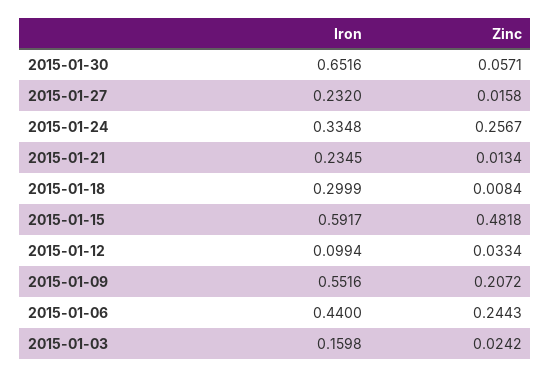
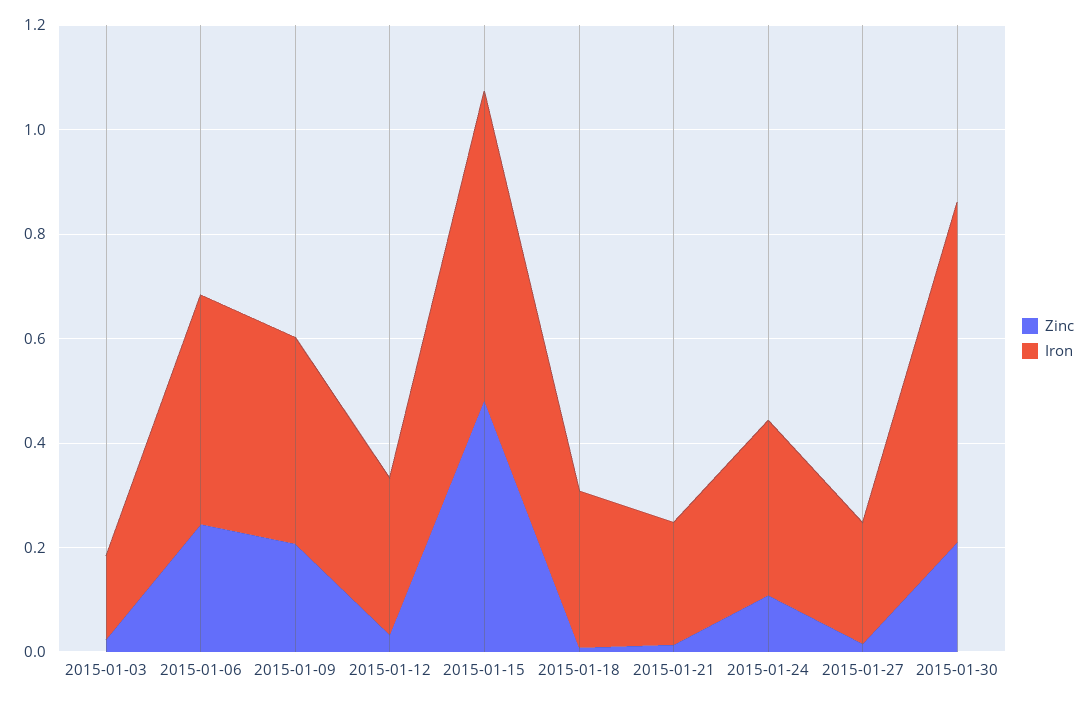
  {
    "Iron": {
      "2015-01-30": 0.6516,
      "2015-01-27": 0.232,
      "2015-01-24": 0.3348,
      "2015-01-21": 0.2345,
      "2015-01-18": 0.2999,
      "2015-01-15": 0.5917,
-     "2015-01-12": 0.0994,
+     "2015-01-12": 0.3,
-     "2015-01-09": 0.5516,
+     "2015-01-09": 0.4,
      "2015-01-06": 0.44,
      "2015-01-03": 0.1598
    },
    "Zinc": {
-     "2015-01-30": 0.0571,
+     "2015-01-30": 0.2,
      "2015-01-27": 0.0158,
-     "2015-01-24": 0.2567,
+     "2015-01-24": 0.1,
      "2015-01-21": 0.0134,
      "2015-01-18": 0.0084,
      "2015-01-15": 0.4818,
      "2015-01-12": 0.0334,
      "2015-01-09": 0.2072,
      "2015-01-06": 0.2443,
      "2015-01-03": 0.0242
    }
  }

